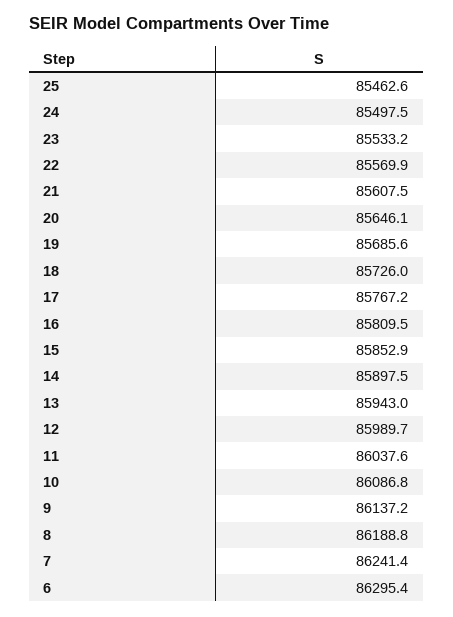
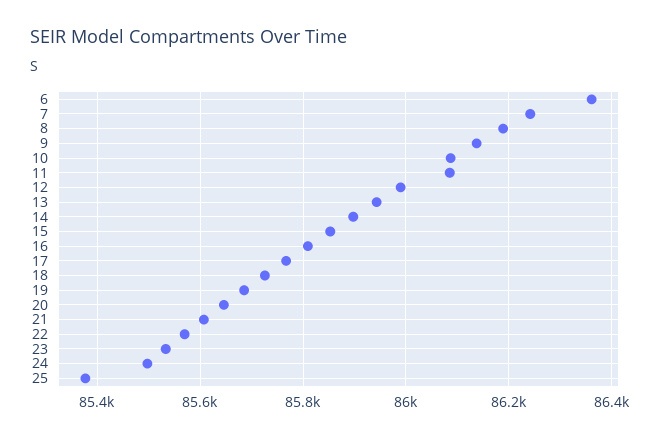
  {
-   "25": 85462.6,
+   "25": 85380,
    "24": 85497.5,
    "23": 85533.2,
    "22": 85569.9,
    "21": 85607.5,
    "20": 85646.1,
    "19": 85685.6,
    "18": 85726,
    "17": 85767.2,
    "16": 85809.5,
    "15": 85852.9,
    "14": 85897.5,
    "13": 85943,
    "12": 85989.7,
-   "11": 86037.6,
+   "11": 86080,
    "10": 86086.8,
    "9": 86137.2,
    "8": 86188.8,
    "7": 86241.4,
-   "6": 86295.4
+   "6": 86360
  }

